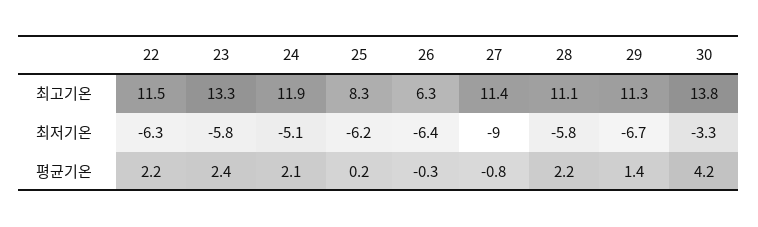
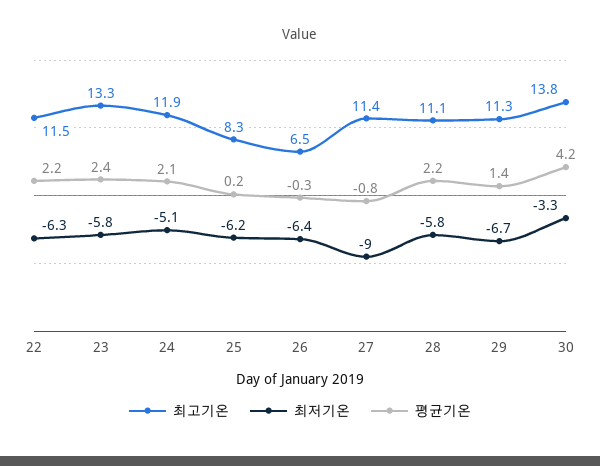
  {
    "최고기온": {
      "22": 11.5,
      "23": 13.3,
      "24": 11.9,
      "25": 8.3,
-     "26": 6.3,
+     "26": 6.5,
      "27": 11.4,
      "28": 11.1,
      "29": 11.3,
      "30": 13.8
    },
    "최저기온": {
      "22": -6.3,
      "23": -5.8,
      "24": -5.1,
      "25": -6.2,
      "26": -6.4,
      "27": -9,
      "28": -5.8,
      "29": -6.7,
      "30": -3.3
    },
    "평균기온": {
      "22": 2.2,
      "23": 2.4,
      "24": 2.1,
      "25": 0.2,
      "26": -0.3,
      "27": -0.8,
      "28": 2.2,
      "29": 1.4,
      "30": 4.2
    }
  }

